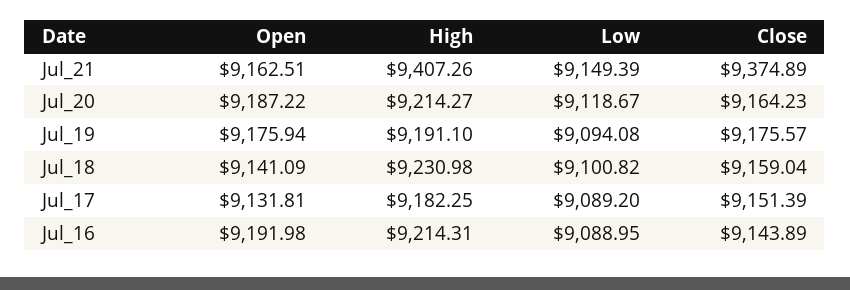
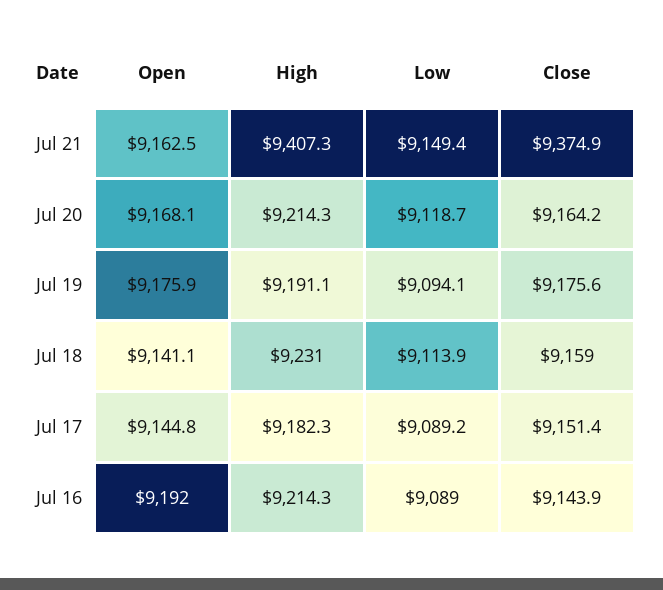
  {
    "Open": {
      "Jul_21": 9162.51,
-     "Jul_20": 9187.22,
+     "Jul_20": 9168.1,
      "Jul_19": 9175.94,
      "Jul_18": 9141.09,
-     "Jul_17": 9131.81,
+     "Jul_17": 9144.8,
      "Jul_16": 9191.98
    },
    "High": {
      "Jul_21": 9407.26,
      "Jul_20": 9214.27,
      "Jul_19": 9191.1,
      "Jul_18": 9230.98,
      "Jul_17": 9182.25,
      "Jul_16": 9214.31
    },
    "Low": {
      "Jul_21": 9149.39,
      "Jul_20": 9118.67,
      "Jul_19": 9094.08,
-     "Jul_18": 9100.82,
+     "Jul_18": 9113.9,
      "Jul_17": 9089.2,
      "Jul_16": 9088.95
    },
    "Close": {
      "Jul_21": 9374.89,
      "Jul_20": 9164.23,
      "Jul_19": 9175.57,
      "Jul_18": 9159.04,
      "Jul_17": 9151.39,
      "Jul_16": 9143.89
    }
  }

